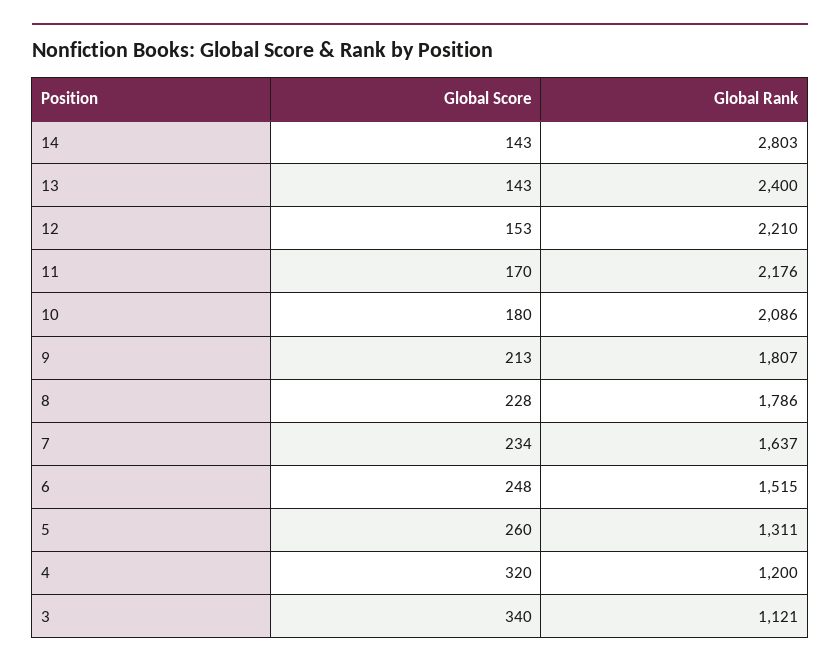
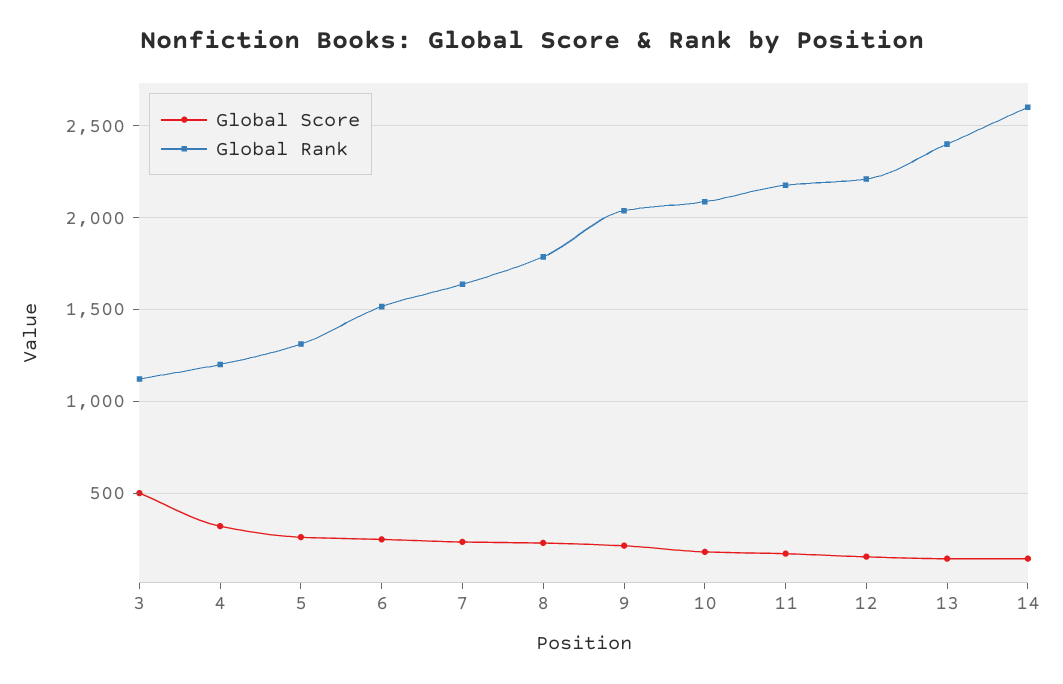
  {
    "Global Score": {
      "14": 143,
      "13": 143,
      "12": 153,
      "11": 170,
      "10": 180,
      "9": 213,
      "8": 228,
      "7": 234,
      "6": 248,
      "5": 260,
      "4": 320,
-     "3": 340
+     "3": 500
    },
    "Global Rank": {
-     "14": 2803,
+     "14": 2600,
      "13": 2400,
      "12": 2210,
      "11": 2176,
      "10": 2086,
-     "9": 1807,
+     "9": 2050,
      "8": 1786,
      "7": 1637,
      "6": 1515,
      "5": 1311,
      "4": 1200,
      "3": 1121
    }
  }

